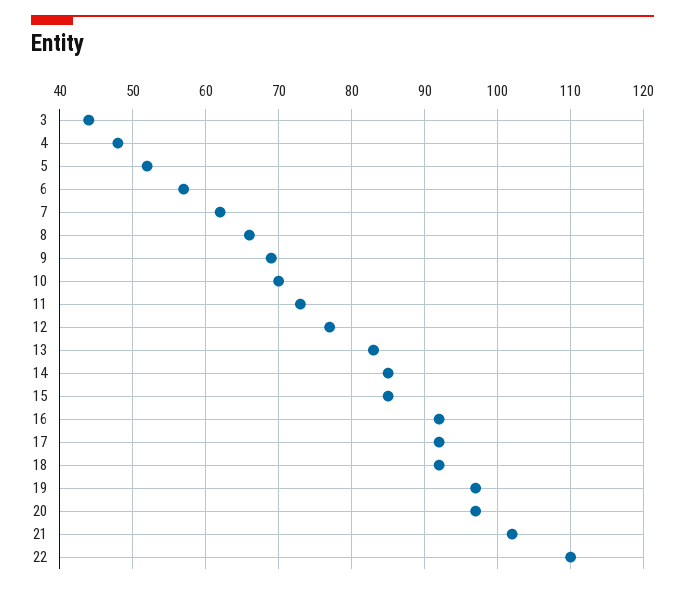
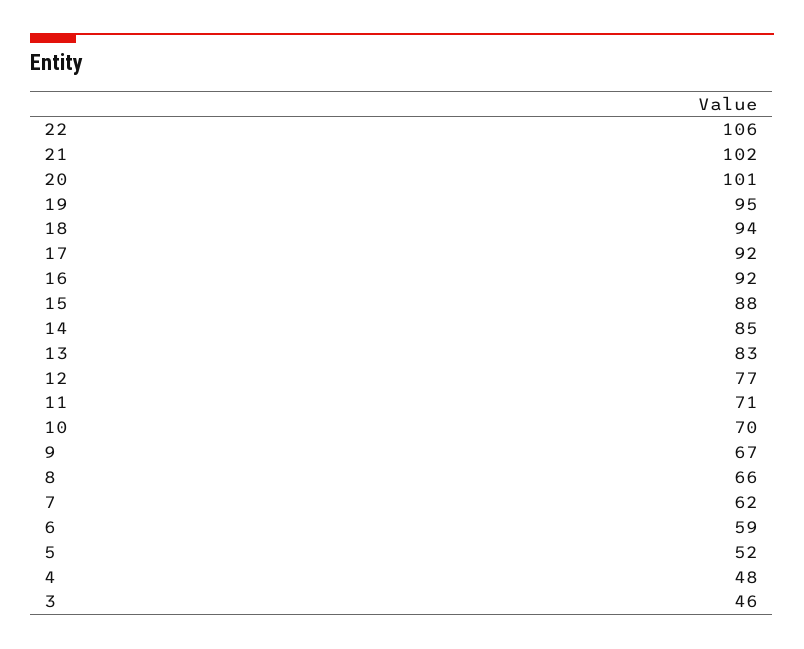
  {
-   "3": 44,
+   "3": 46,
    "4": 48,
    "5": 52,
-   "6": 57,
+   "6": 59,
    "7": 62,
    "8": 66,
-   "9": 69,
+   "9": 67,
    "10": 70,
-   "11": 73,
+   "11": 71,
    "12": 77,
    "13": 83,
    "14": 85,
-   "15": 85,
+   "15": 88,
    "16": 92,
    "17": 92,
-   "18": 92,
+   "18": 94,
-   "19": 97,
+   "19": 95,
-   "20": 97,
+   "20": 101,
    "21": 102,
-   "22": 110
+   "22": 106
  }

